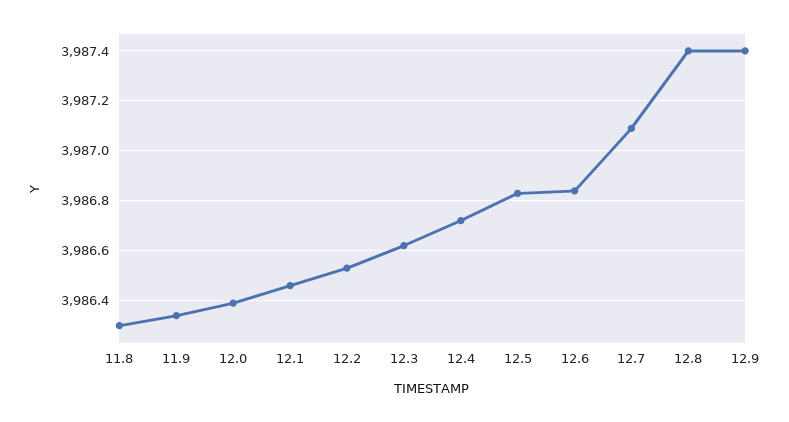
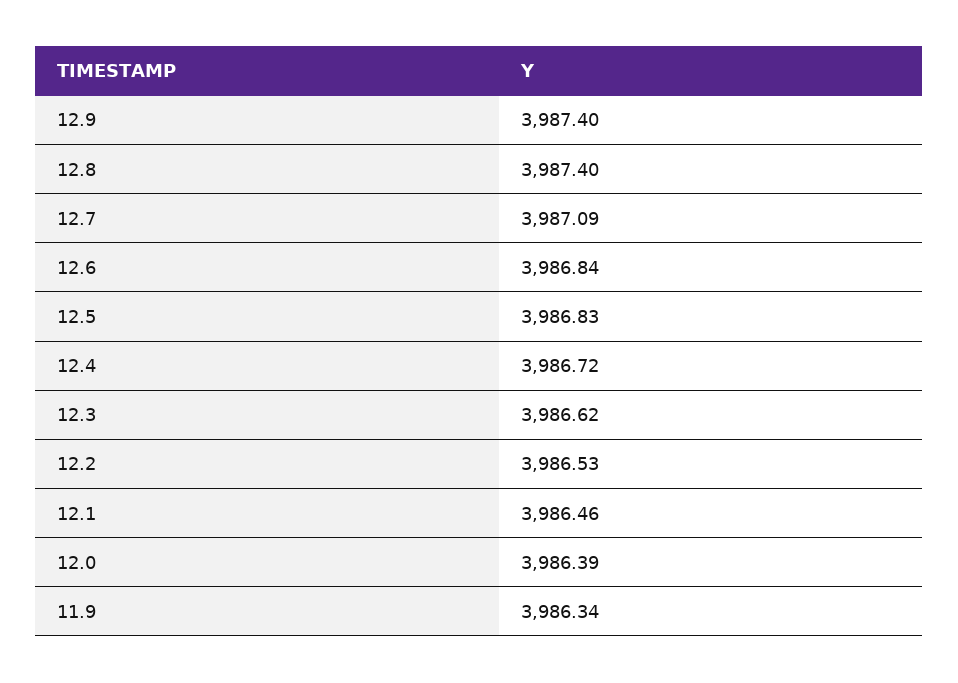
  {
-   "11.8": 3986.3,
    "11.9": 3986.34,
    "12.0": 3986.39,
    "12.1": 3986.46,
    "12.2": 3986.53,
    "12.3": 3986.62,
    "12.4": 3986.72,
    "12.5": 3986.83,
    "12.6": 3986.84,
    "12.7": 3987.09,
    "12.8": 3987.4,
    "12.9": 3987.4
  }

